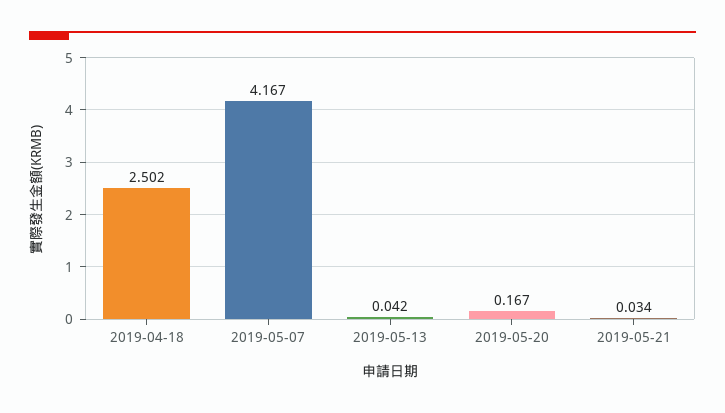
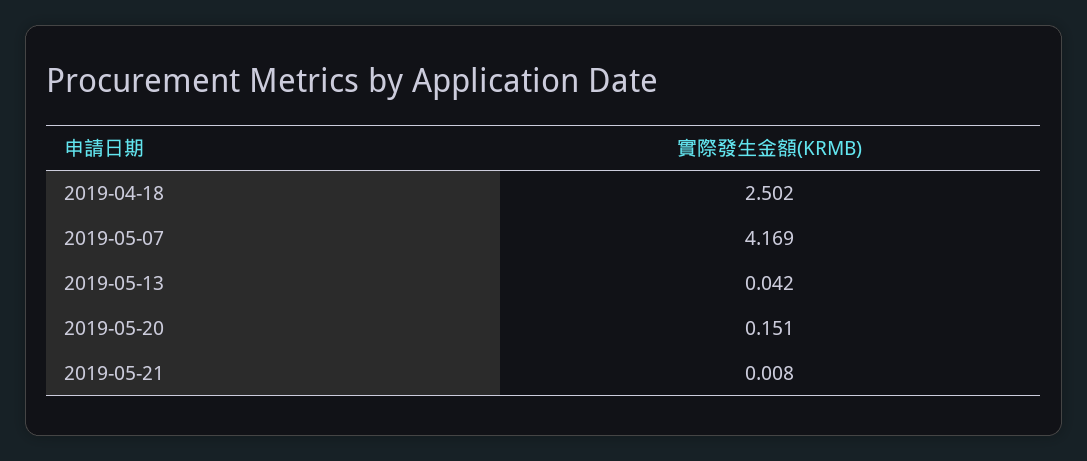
  {
    "2019-04-18": 2.502,
-   "2019-05-07": 4.167,
+   "2019-05-07": 4.169,
    "2019-05-13": 0.042,
-   "2019-05-20": 0.167,
+   "2019-05-20": 0.151,
-   "2019-05-21": 0.034
+   "2019-05-21": 0.008
  }

